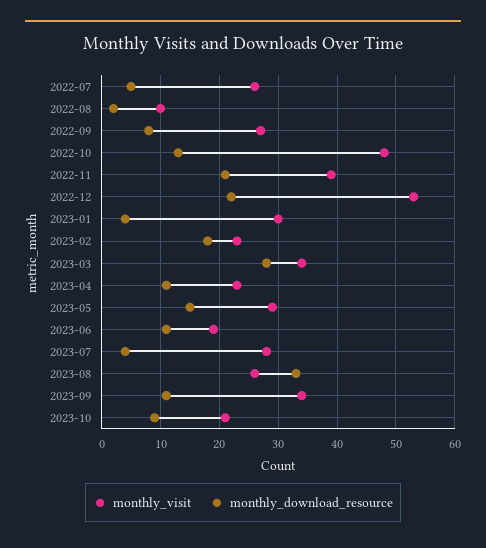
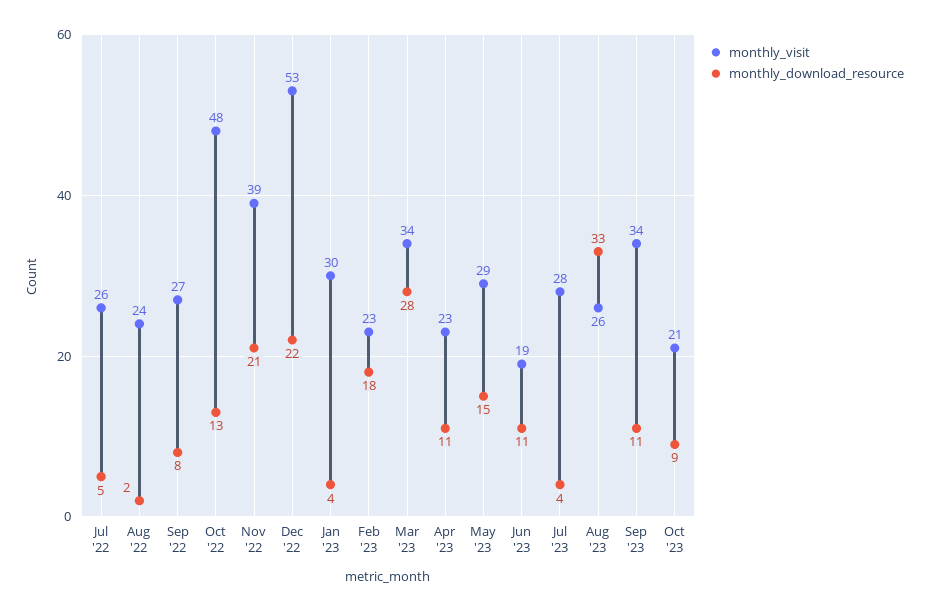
  {
    "monthly_visit": {
      "2022-07": 26,
-     "2022-08": 10,
+     "2022-08": 24,
      "2022-09": 27,
      "2022-10": 48,
      "2022-11": 39,
      "2022-12": 53,
      "2023-01": 30,
      "2023-02": 23,
      "2023-03": 34,
      "2023-04": 23,
      "2023-05": 29,
      "2023-06": 19,
      "2023-07": 28,
      "2023-08": 26,
      "2023-09": 34,
      "2023-10": 21
    },
    "monthly_download_resource": {
      "2022-07": 5,
      "2022-08": 2,
      "2022-09": 8,
      "2022-10": 13,
      "2022-11": 21,
      "2022-12": 22,
      "2023-01": 4,
      "2023-02": 18,
      "2023-03": 28,
      "2023-04": 11,
      "2023-05": 15,
      "2023-06": 11,
      "2023-07": 4,
      "2023-08": 33,
      "2023-09": 11,
      "2023-10": 9
    }
  }

